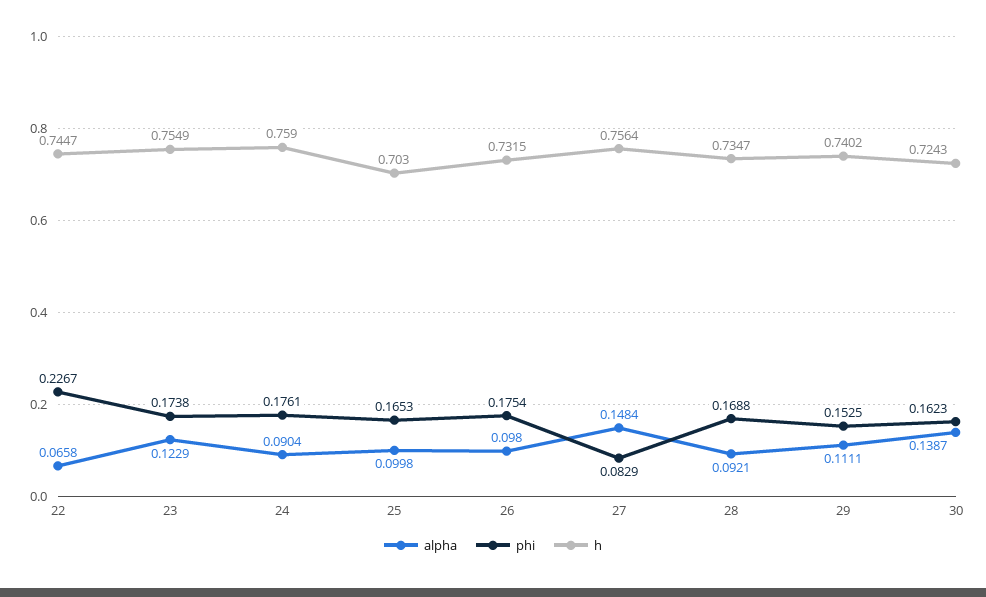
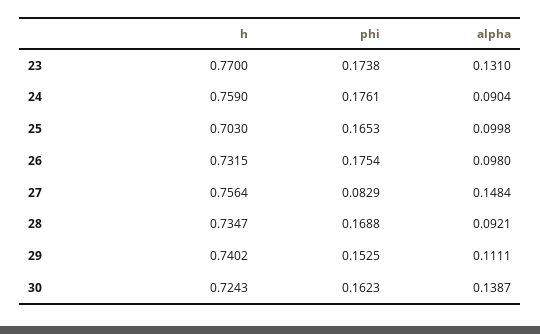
  {
    "alpha": {
-     "22": 0.0658,
-     "23": 0.1229,
+     "23": 0.131,
      "24": 0.0904,
      "25": 0.0998,
      "26": 0.098,
      "27": 0.1484,
      "28": 0.0921,
      "29": 0.1111,
      "30": 0.1387
    },
    "phi": {
-     "22": 0.2267,
      "23": 0.1738,
      "24": 0.1761,
      "25": 0.1653,
      "26": 0.1754,
      "27": 0.0829,
      "28": 0.1688,
      "29": 0.1525,
      "30": 0.1623
    },
    "h": {
-     "22": 0.7447,
-     "23": 0.7549,
+     "23": 0.77,
      "24": 0.759,
      "25": 0.703,
      "26": 0.7315,
      "27": 0.7564,
      "28": 0.7347,
      "29": 0.7402,
      "30": 0.7243
    }
  }

